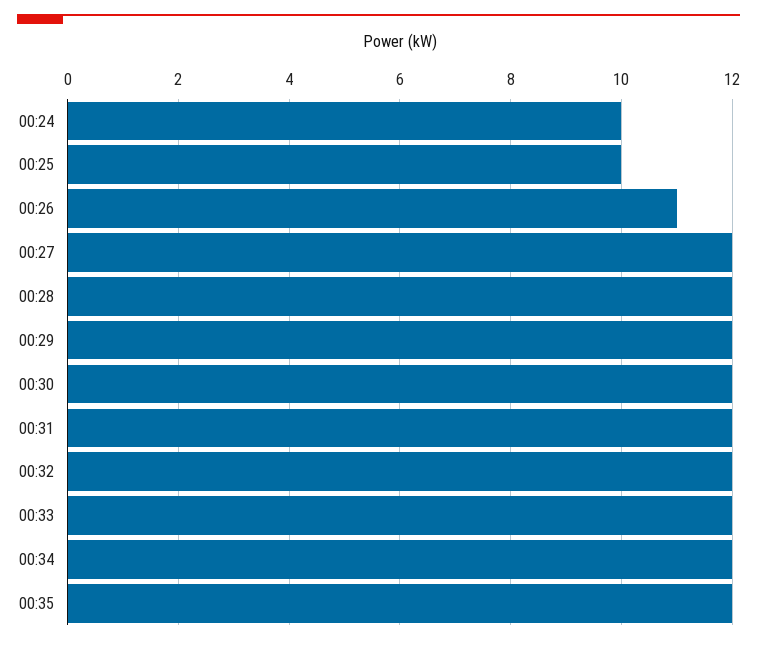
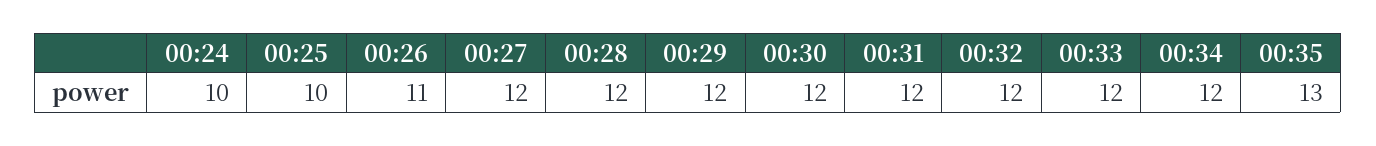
  {
    "00:24": 10,
    "00:25": 10,
    "00:26": 11,
    "00:27": 12,
    "00:28": 12,
    "00:29": 12,
    "00:30": 12,
    "00:31": 12,
    "00:32": 12,
    "00:33": 12,
    "00:34": 12,
-   "00:35": 12
+   "00:35": 13
  }

